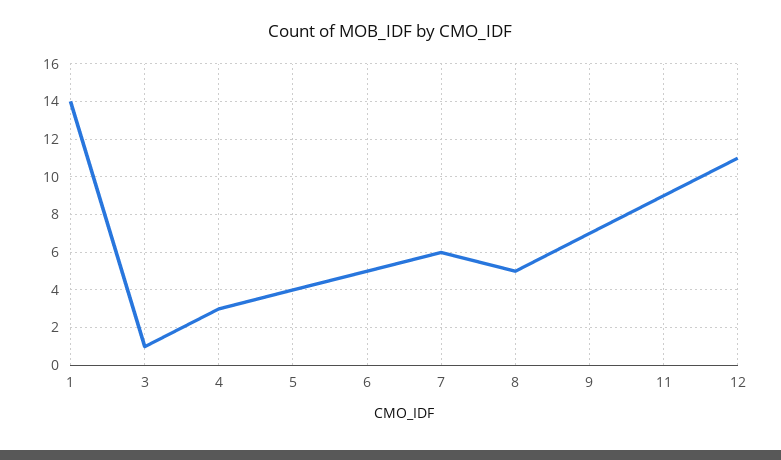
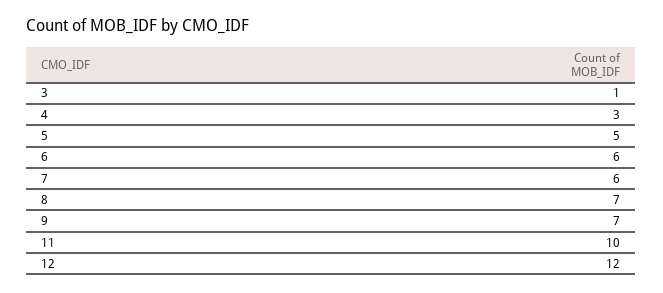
  {
-   "1": 14,
    "3": 1,
    "4": 3,
-   "5": 4,
+   "5": 5,
-   "6": 5,
+   "6": 6,
    "7": 6,
-   "8": 5,
+   "8": 7,
    "9": 7,
-   "11": 9,
+   "11": 10,
-   "12": 11
+   "12": 12
  }

